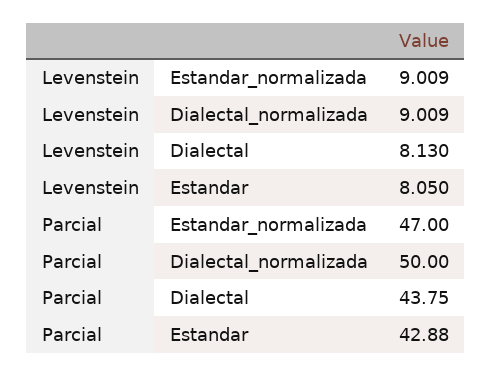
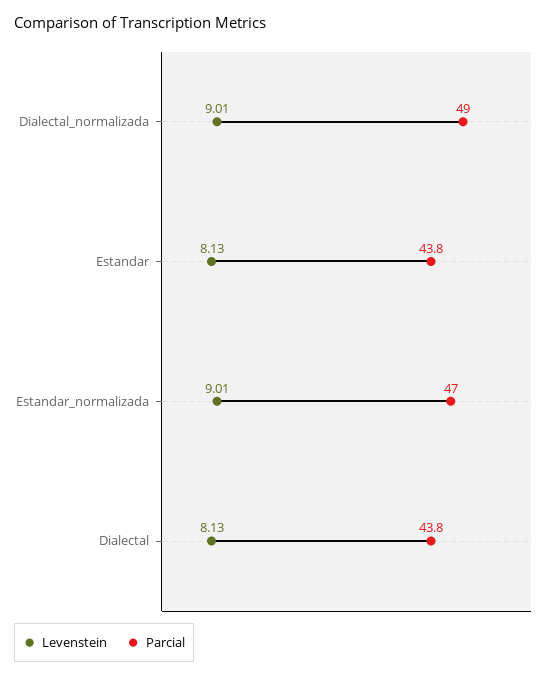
  {
    "Levenstein": {
      "Estandar_normalizada": 9.009,
      "Dialectal_normalizada": 9.009,
      "Dialectal": 8.13,
-     "Estandar": 8.05
+     "Estandar": 8.13
    },
    "Parcial": {
      "Estandar_normalizada": 47,
-     "Dialectal_normalizada": 50,
+     "Dialectal_normalizada": 49,
      "Dialectal": 43.75,
-     "Estandar": 42.88
+     "Estandar": 43.8
    }
  }

